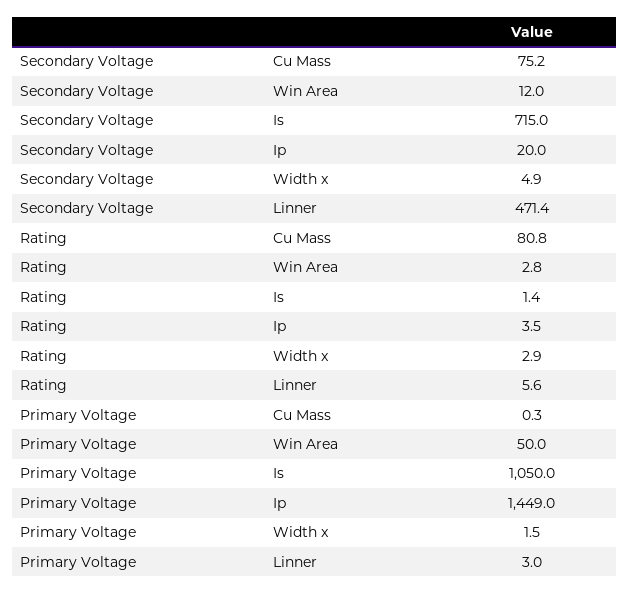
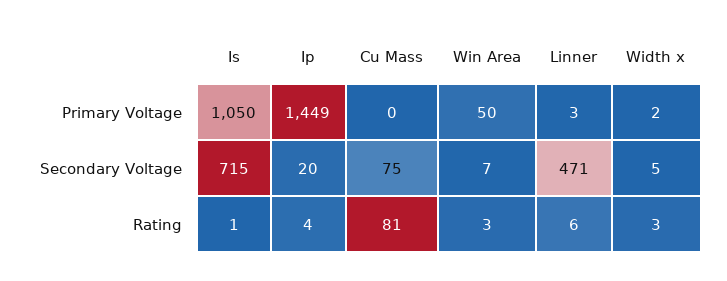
  {
    "Secondary Voltage": {
      "Cu Mass": 75.2,
-     "Win Area": 12,
+     "Win Area": 7,
      "Is": 715,
      "Ip": 20,
      "Width x": 4.9,
      "Linner": 471.4
    },
    "Rating": {
      "Cu Mass": 80.8,
      "Win Area": 2.8,
      "Is": 1.4,
      "Ip": 3.5,
      "Width x": 2.9,
      "Linner": 5.6
    },
    "Primary Voltage": {
      "Cu Mass": 0.3,
      "Win Area": 50,
      "Is": 1050,
      "Ip": 1449,
      "Width x": 1.5,
      "Linner": 3
    }
  }

